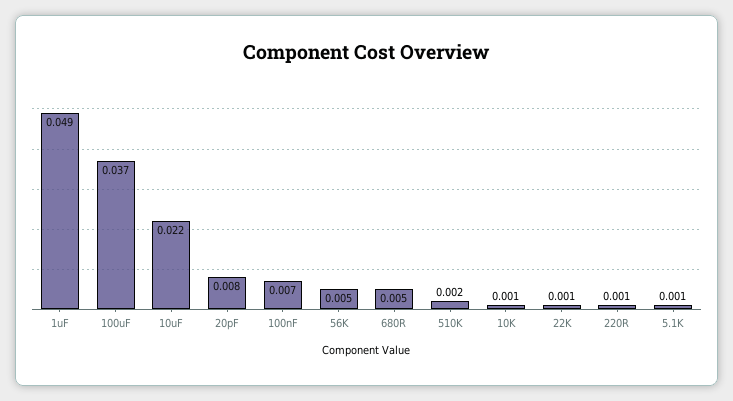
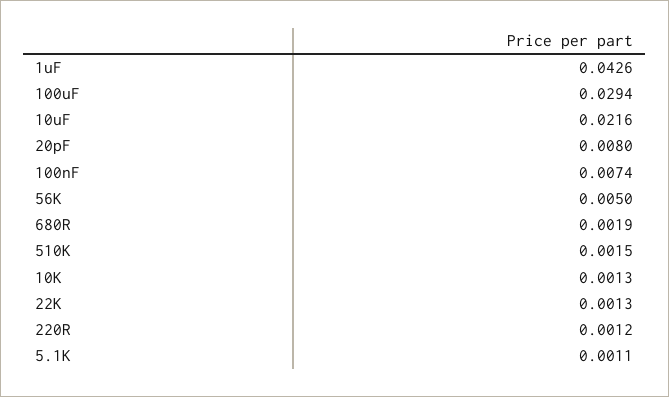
  {
-   "1uF": 0.049,
+   "1uF": 0.0426,
-   "100uF": 0.037,
+   "100uF": 0.0294,
    "10uF": 0.0216,
    "20pF": 0.008,
    "100nF": 0.0074,
    "56K": 0.005,
-   "680R": 0.005,
+   "680R": 0.0019,
    "510K": 0.0015,
    "10K": 0.0013,
    "22K": 0.0013,
    "220R": 0.0012,
    "5.1K": 0.0011
  }

